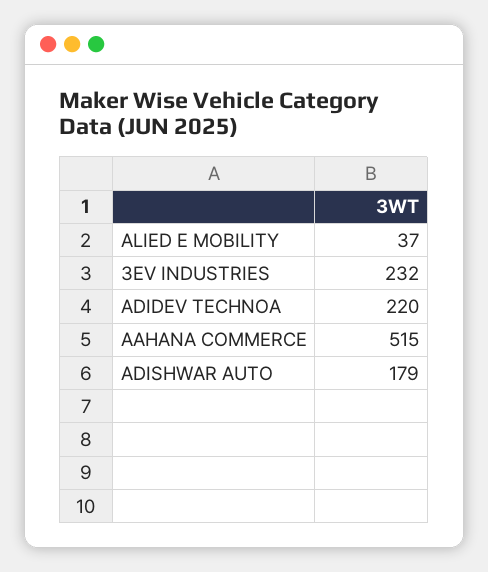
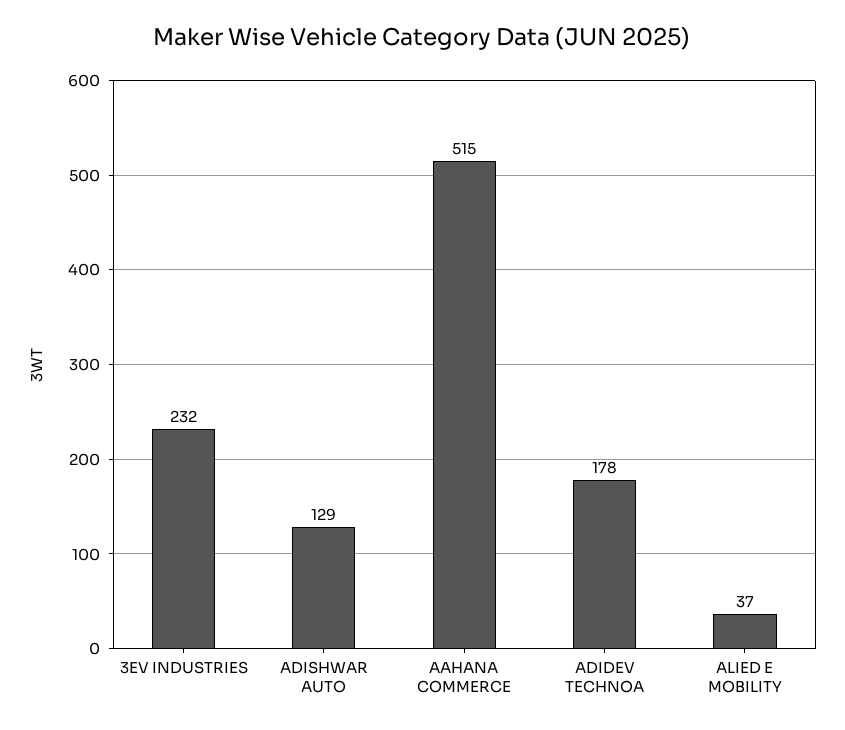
  {
    "ALIED E MOBILITY": 37,
    "3EV INDUSTRIES": 232,
-   "ADIDEV TECHNOA": 220,
+   "ADIDEV TECHNOA": 178,
    "AAHANA COMMERCE": 515,
-   "ADISHWAR AUTO": 179
+   "ADISHWAR AUTO": 129
  }

